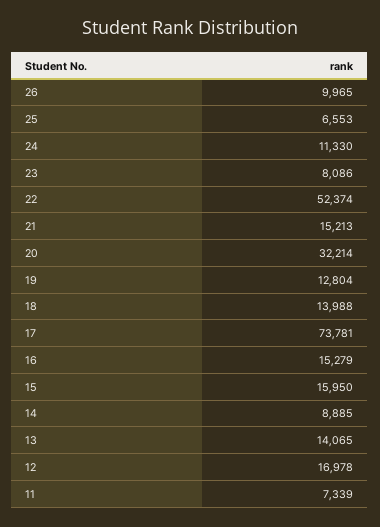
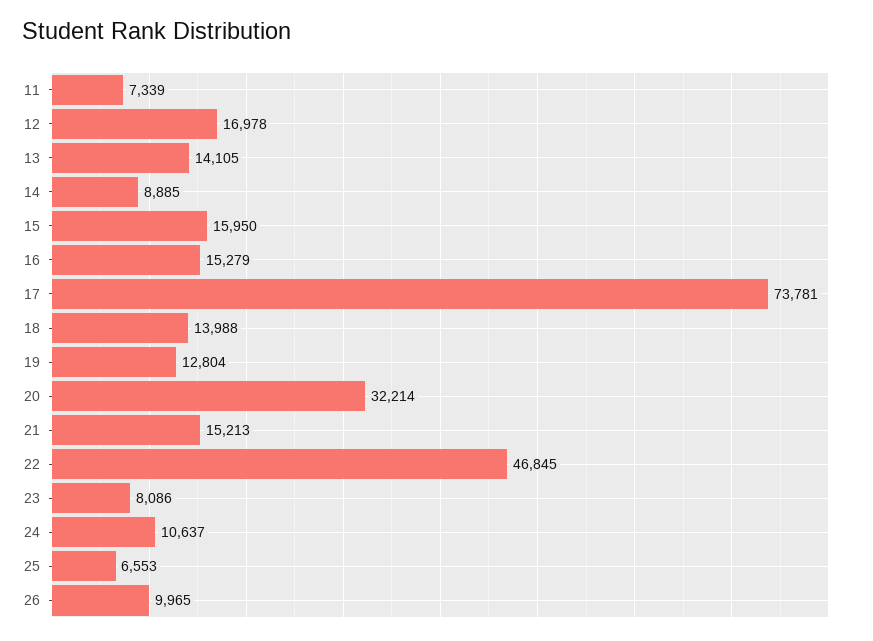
  {
    "26": 9965,
    "25": 6553,
-   "24": 11330,
+   "24": 10637,
    "23": 8086,
-   "22": 52374,
+   "22": 46845,
    "21": 15213,
    "20": 32214,
    "19": 12804,
    "18": 13988,
    "17": 73781,
    "16": 15279,
    "15": 15950,
    "14": 8885,
-   "13": 14065,
+   "13": 14105,
    "12": 16978,
    "11": 7339
  }

